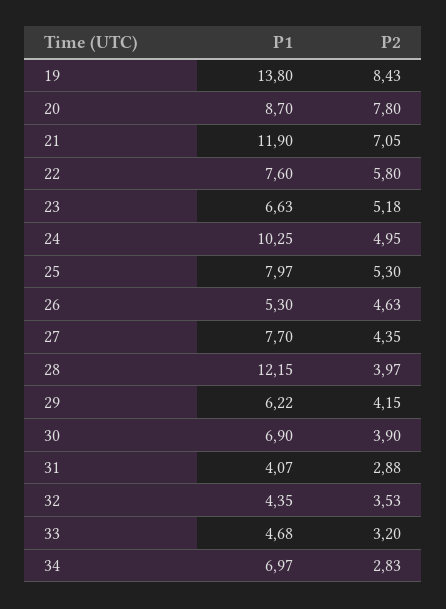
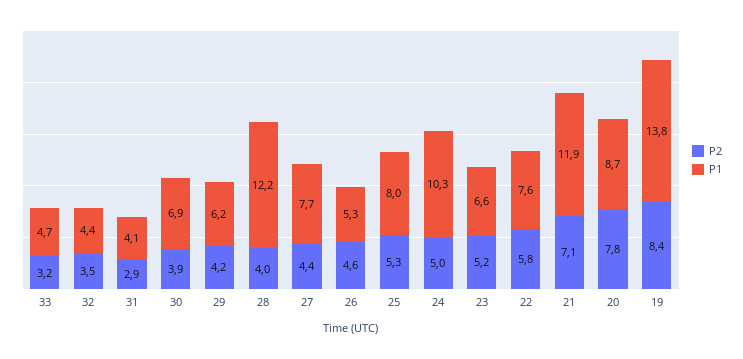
  {
    "P1": {
      "19": 13.8,
      "20": 8.7,
      "21": 11.9,
      "22": 7.6,
      "23": 6.63,
      "24": 10.25,
      "25": 7.97,
      "26": 5.3,
      "27": 7.7,
      "28": 12.15,
      "29": 6.22,
      "30": 6.9,
      "31": 4.07,
      "32": 4.35,
-     "33": 4.68,
+     "33": 4.68
-     "34": 6.97
    },
    "P2": {
      "19": 8.43,
      "20": 7.8,
      "21": 7.05,
      "22": 5.8,
      "23": 5.18,
      "24": 4.95,
      "25": 5.3,
      "26": 4.63,
      "27": 4.35,
      "28": 3.97,
      "29": 4.15,
      "30": 3.9,
      "31": 2.88,
      "32": 3.53,
-     "33": 3.2,
+     "33": 3.2
-     "34": 2.83
    }
  }

